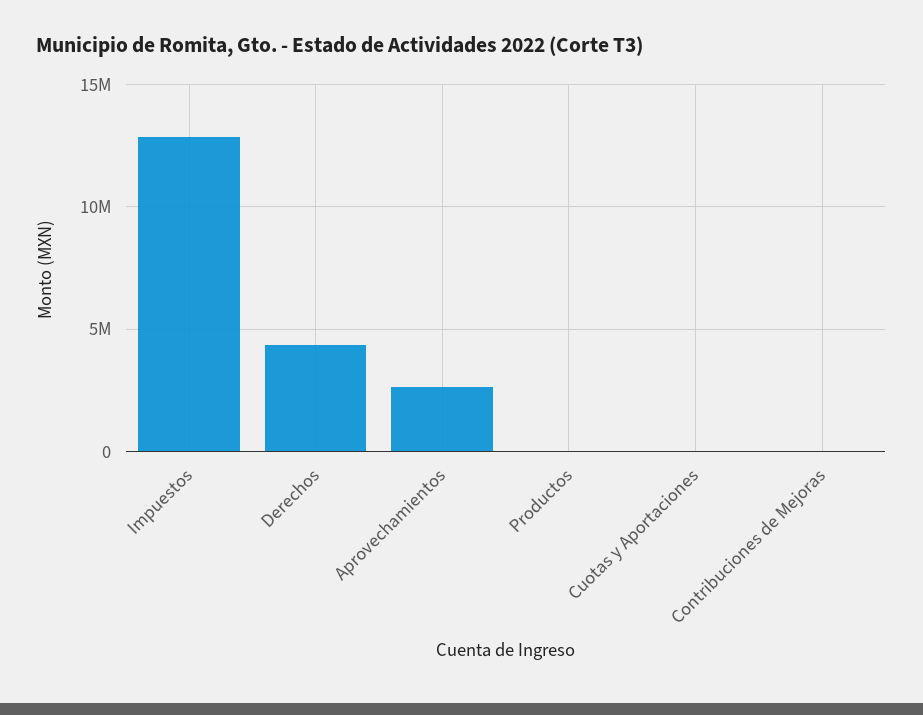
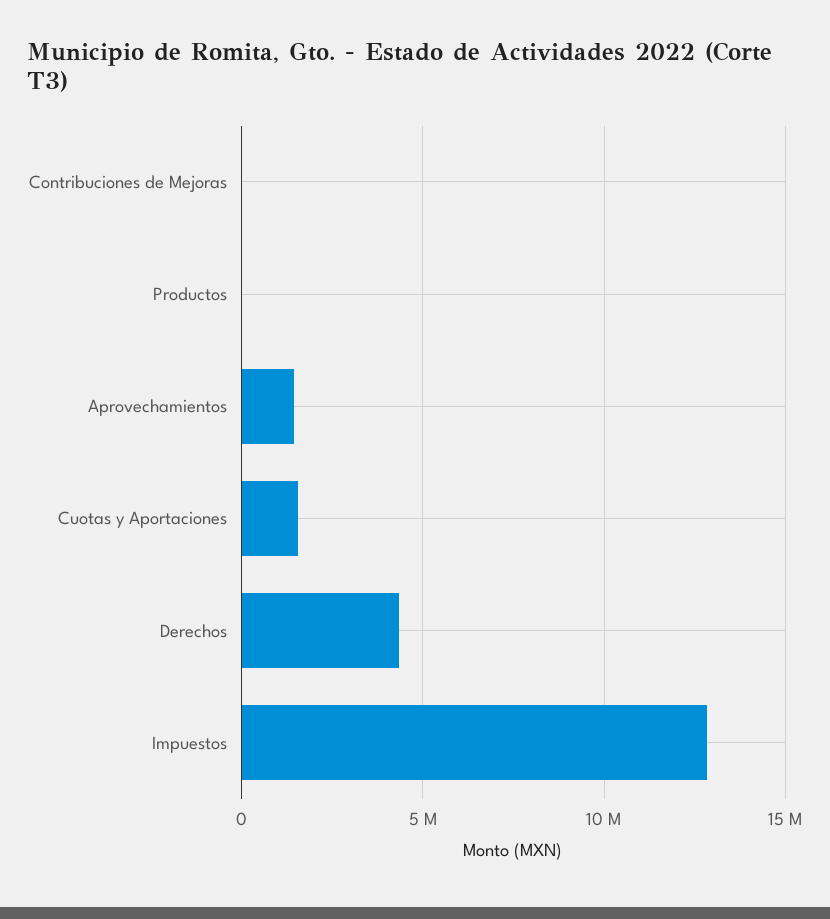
  {
    "Impuestos": 13000000,
    "Derechos": 4500000,
-   "Aprovechamientos": 2500000,
+   "Aprovechamientos": 1500000,
    "Productos": 0,
-   "Cuotas y Aportaciones": 0,
+   "Cuotas y Aportaciones": 1500000,
    "Contribuciones de Mejoras": 0
  }

